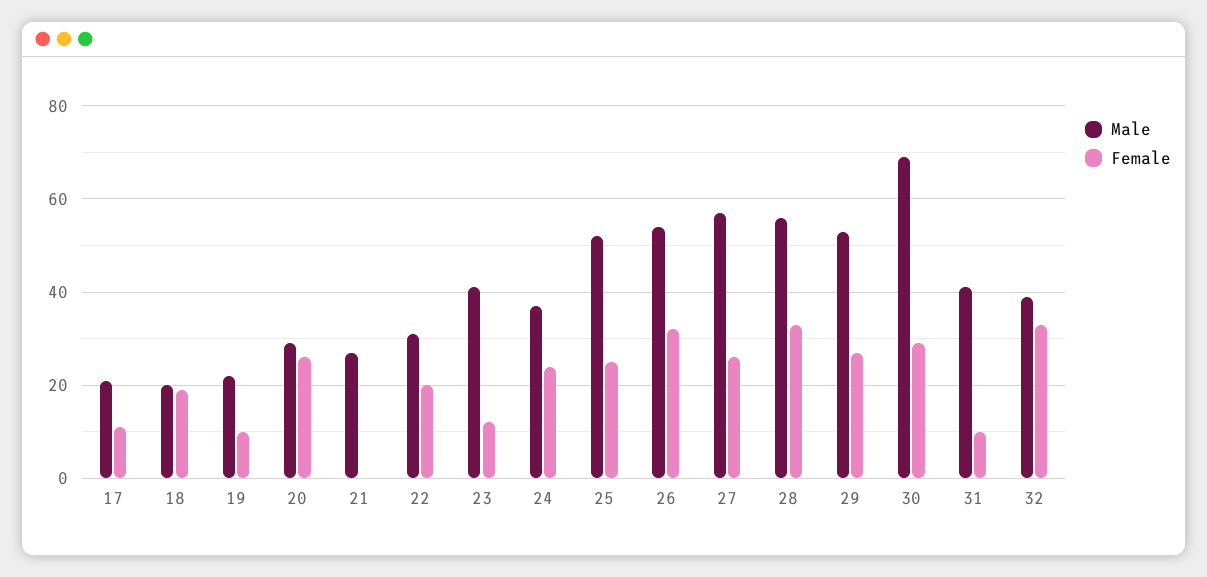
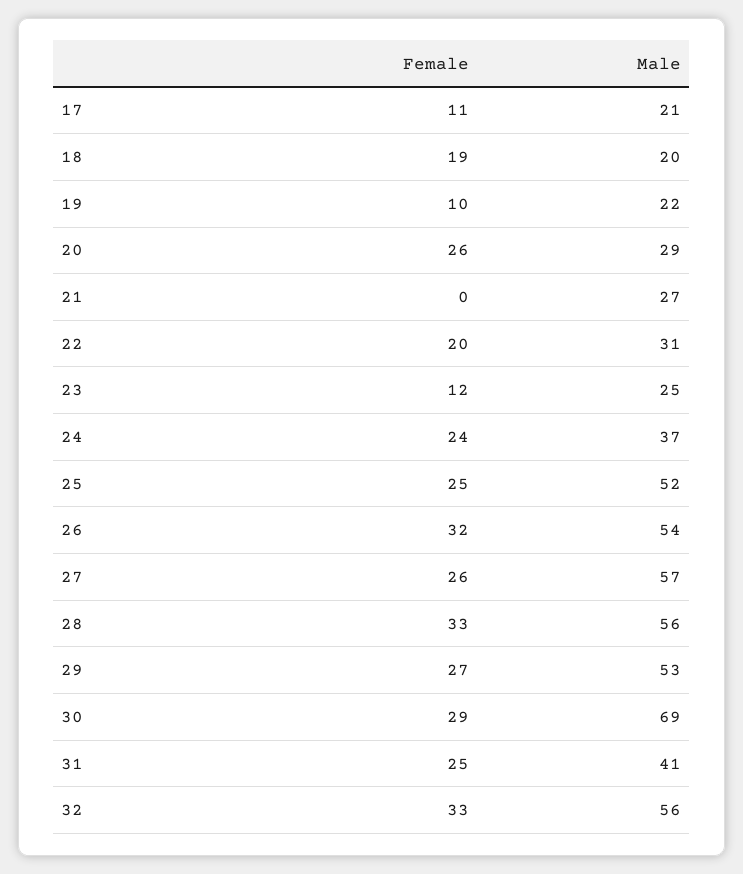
  {
    "Male": {
      "17": 21,
      "18": 20,
      "19": 22,
      "20": 29,
      "21": 27,
      "22": 31,
-     "23": 40,
+     "23": 25,
      "24": 37,
      "25": 52,
      "26": 54,
      "27": 57,
      "28": 56,
      "29": 53,
      "30": 69,
      "31": 41,
-     "32": 40
+     "32": 56
    },
    "Female": {
      "17": 11,
      "18": 19,
      "19": 10,
      "20": 26,
      "21": 0,
      "22": 20,
      "23": 12,
      "24": 24,
      "25": 25,
      "26": 32,
      "27": 26,
      "28": 33,
      "29": 27,
      "30": 29,
-     "31": 10,
+     "31": 25,
      "32": 33
    }
  }

